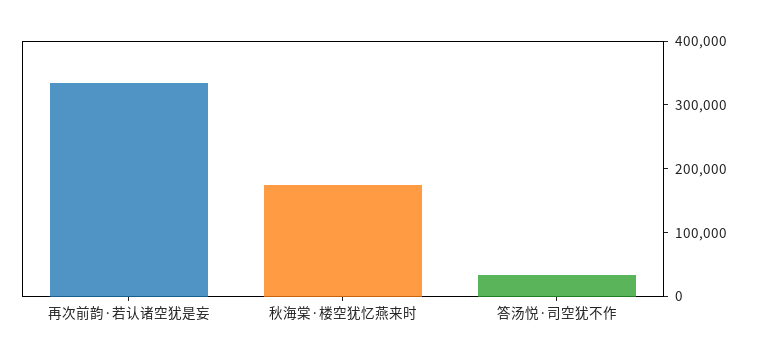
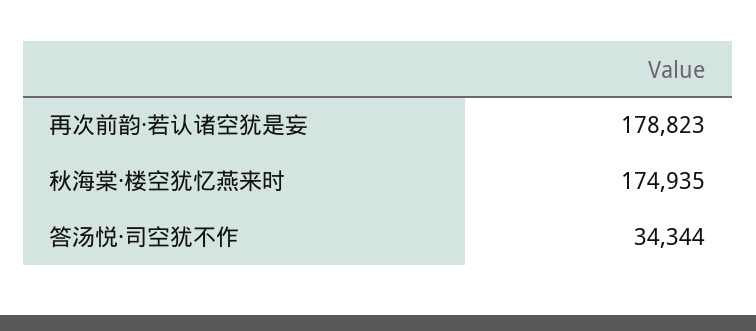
  {
-   "再次前韵·若认诸空犹是妄": 340000,
+   "再次前韵·若认诸空犹是妄": 178823,
    "秋海棠·楼空犹忆燕来时": 174935,
    "答汤悦·司空犹不作": 34344
  }

